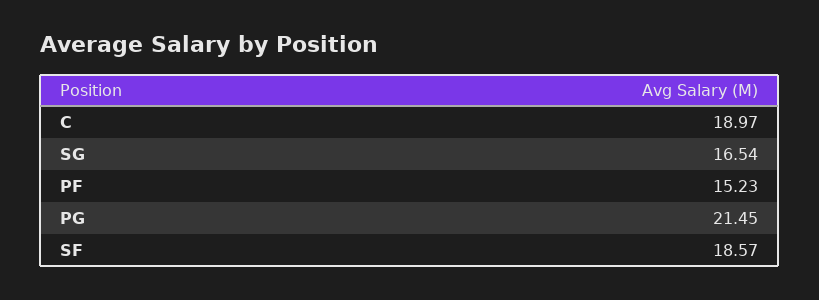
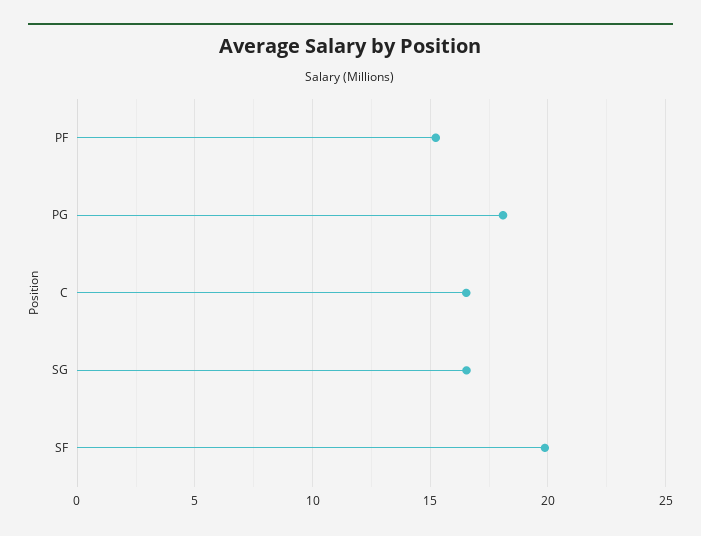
  {
-   "C": 18.97,
+   "C": 16.5,
    "SG": 16.54,
    "PF": 15.23,
-   "PG": 21.45,
+   "PG": 18,
-   "SF": 18.57
+   "SF": 20
  }

